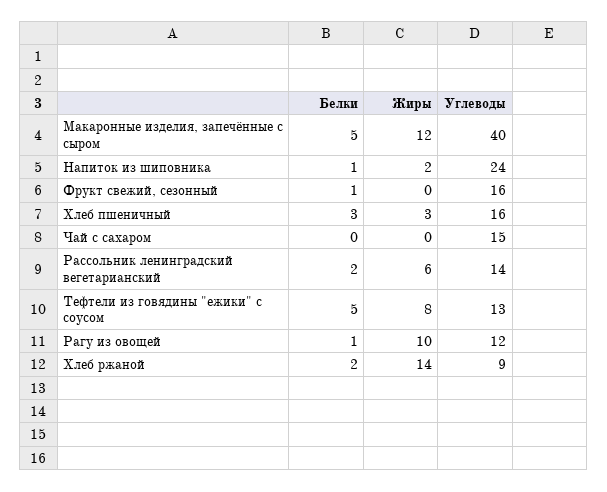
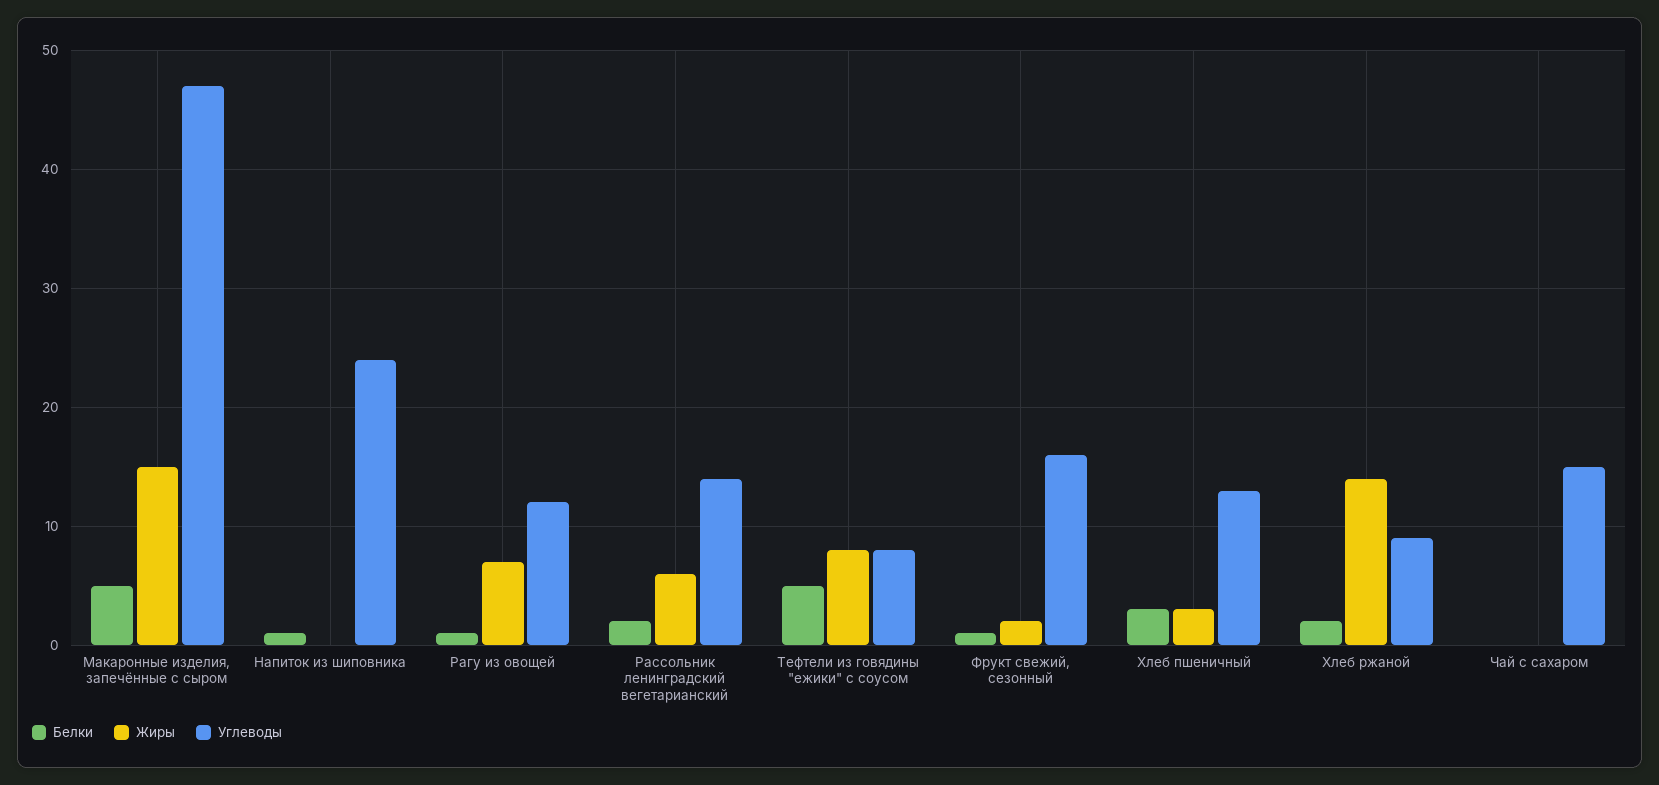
  {
    "Белки": {
      "Макаронные изделия, запечённые с сыром": 5,
      "Напиток из шиповника": 1,
      "Фрукт свежий, сезонный": 1,
      "Хлеб пшеничный": 3,
      "Чай с сахаром": 0,
      "Рассольник ленинградский вегетарианский": 2,
      "Тефтели из говядины \"ежики\" с соусом": 5,
      "Рагу из овощей": 1,
      "Хлеб ржаной": 2
    },
    "Жиры": {
-     "Макаронные изделия, запечённые с сыром": 12,
+     "Макаронные изделия, запечённые с сыром": 15,
-     "Напиток из шиповника": 2,
+     "Напиток из шиповника": 0,
-     "Фрукт свежий, сезонный": 0,
+     "Фрукт свежий, сезонный": 2,
      "Хлеб пшеничный": 3,
      "Чай с сахаром": 0,
      "Рассольник ленинградский вегетарианский": 6,
      "Тефтели из говядины \"ежики\" с соусом": 8,
-     "Рагу из овощей": 10,
+     "Рагу из овощей": 7,
      "Хлеб ржаной": 14
    },
    "Углеводы": {
-     "Макаронные изделия, запечённые с сыром": 40,
+     "Макаронные изделия, запечённые с сыром": 47,
      "Напиток из шиповника": 24,
      "Фрукт свежий, сезонный": 16,
-     "Хлеб пшеничный": 16,
+     "Хлеб пшеничный": 13,
      "Чай с сахаром": 15,
      "Рассольник ленинградский вегетарианский": 14,
-     "Тефтели из говядины \"ежики\" с соусом": 13,
+     "Тефтели из говядины \"ежики\" с соусом": 8,
      "Рагу из овощей": 12,
      "Хлеб ржаной": 9
    }
  }

